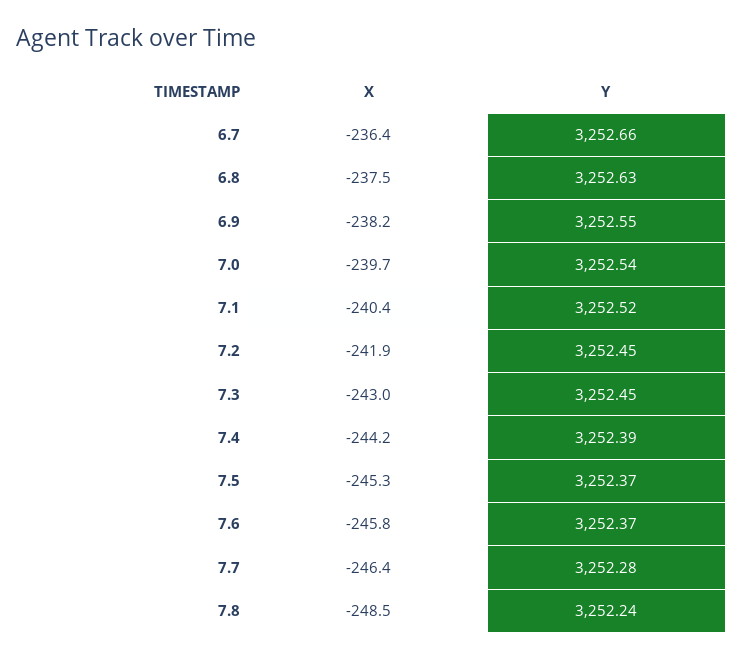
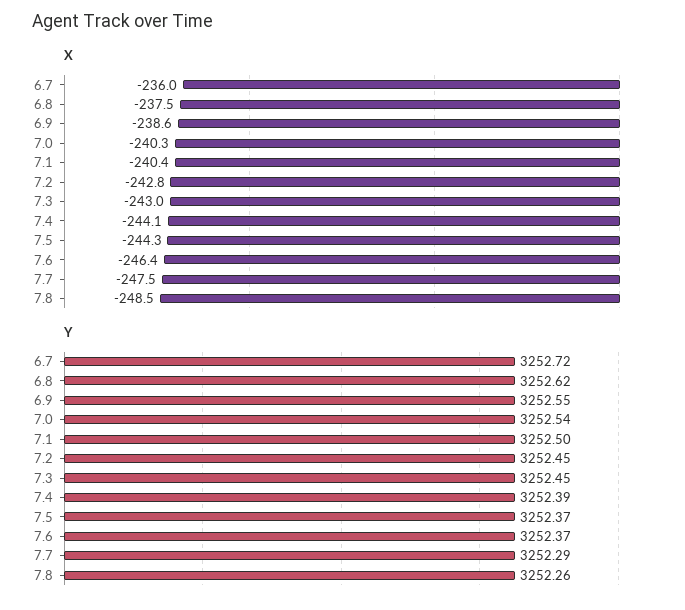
  {
    "X": {
-     "6.7": -236.4,
+     "6.7": -236,
      "6.8": -237.5,
-     "6.9": -238.2,
+     "6.9": -238.6,
-     "7.0": -239.7,
+     "7.0": -240.3,
      "7.1": -240.4,
-     "7.2": -241.9,
+     "7.2": -242.8,
      "7.3": -243,
-     "7.4": -244.2,
+     "7.4": -244.1,
-     "7.5": -245.3,
+     "7.5": -244.3,
-     "7.6": -245.8,
+     "7.6": -246.4,
-     "7.7": -246.4,
+     "7.7": -247.5,
      "7.8": -248.5
    },
    "Y": {
-     "6.7": 3252.66,
+     "6.7": 3252.72,
-     "6.8": 3252.63,
+     "6.8": 3252.62,
      "6.9": 3252.55,
      "7.0": 3252.54,
-     "7.1": 3252.52,
+     "7.1": 3252.5,
      "7.2": 3252.45,
      "7.3": 3252.45,
      "7.4": 3252.39,
      "7.5": 3252.37,
      "7.6": 3252.37,
-     "7.7": 3252.28,
+     "7.7": 3252.29,
-     "7.8": 3252.24
+     "7.8": 3252.26
    }
  }

